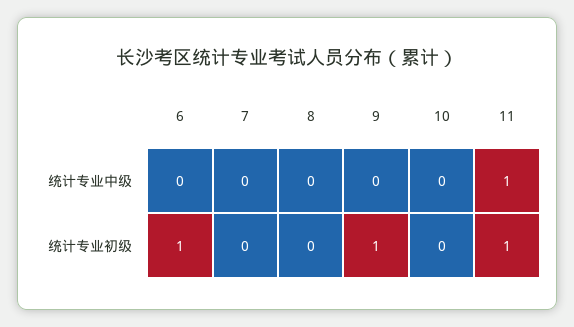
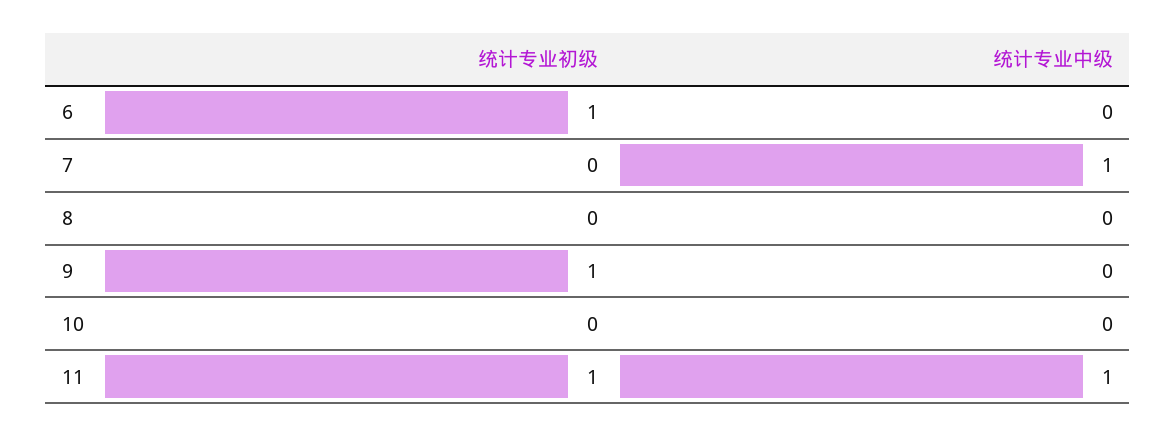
  {
    "6": {
      "统计专业中级": 0,
      "统计专业初级": 1
    },
    "7": {
-     "统计专业中级": 0,
+     "统计专业中级": 1,
      "统计专业初级": 0
    },
    "8": {
      "统计专业中级": 0,
      "统计专业初级": 0
    },
    "9": {
      "统计专业中级": 0,
      "统计专业初级": 1
    },
    "10": {
      "统计专业中级": 0,
      "统计专业初级": 0
    },
    "11": {
      "统计专业中级": 1,
      "统计专业初级": 1
    }
  }

